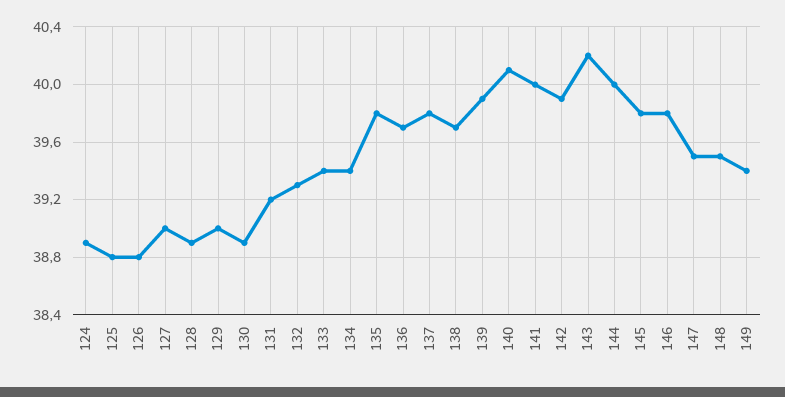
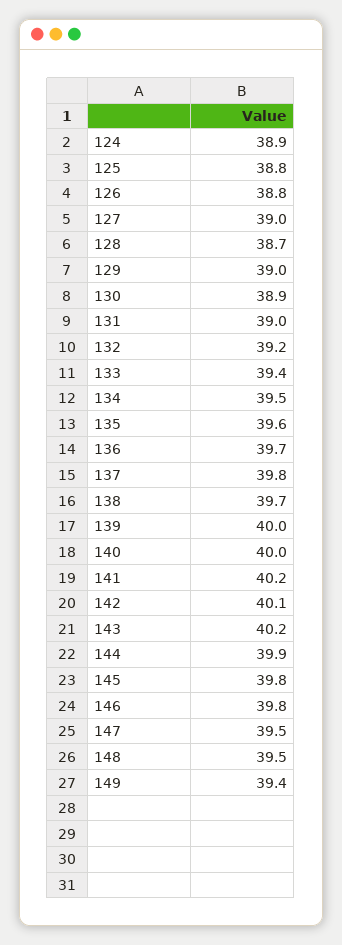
  {
    "124": 38.9,
    "125": 38.8,
    "126": 38.8,
    "127": 39,
-   "128": 38.9,
+   "128": 38.7,
    "129": 39,
    "130": 38.9,
-   "131": 39.2,
+   "131": 39,
-   "132": 39.3,
+   "132": 39.2,
    "133": 39.4,
-   "134": 39.4,
+   "134": 39.5,
-   "135": 39.8,
+   "135": 39.6,
    "136": 39.7,
    "137": 39.8,
    "138": 39.7,
-   "139": 39.9,
+   "139": 40,
-   "140": 40.1,
+   "140": 40,
-   "141": 40,
+   "141": 40.2,
-   "142": 39.9,
+   "142": 40.1,
    "143": 40.2,
-   "144": 40,
+   "144": 39.9,
    "145": 39.8,
    "146": 39.8,
    "147": 39.5,
    "148": 39.5,
    "149": 39.4
  }

